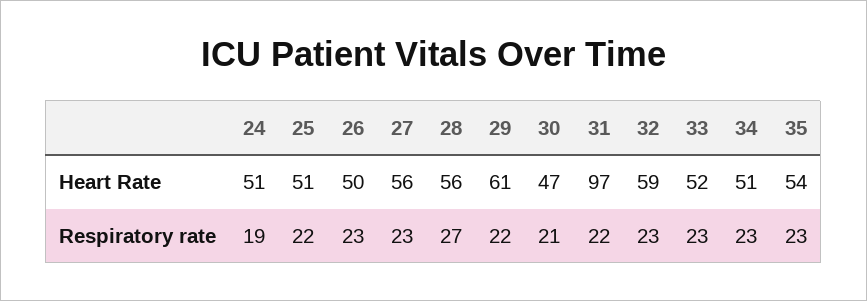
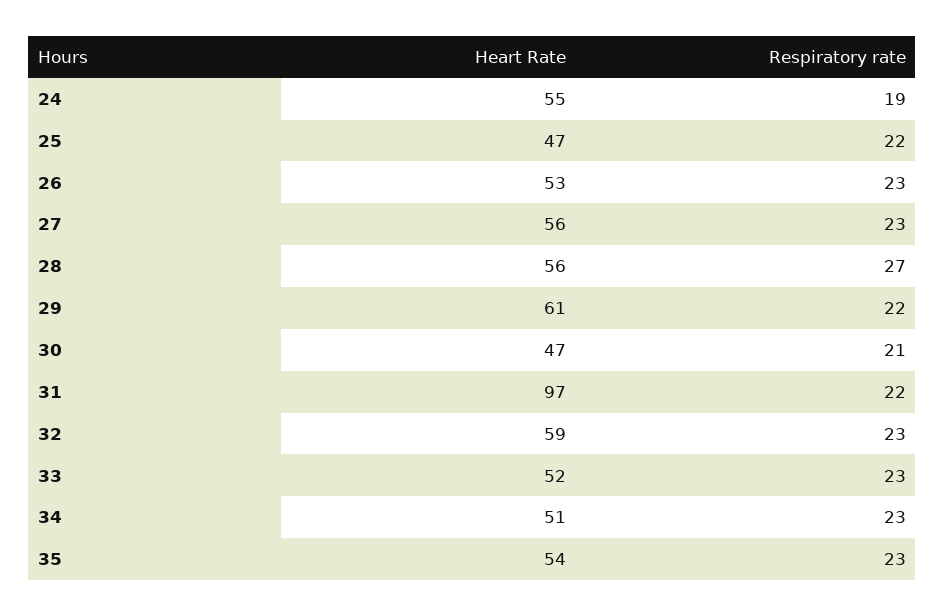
  {
    "24": {
-     "Heart Rate": 51,
+     "Heart Rate": 55,
      "Respiratory rate": 19
    },
    "25": {
-     "Heart Rate": 51,
+     "Heart Rate": 47,
      "Respiratory rate": 22
    },
    "26": {
-     "Heart Rate": 50,
+     "Heart Rate": 53,
      "Respiratory rate": 23
    },
    "27": {
      "Heart Rate": 56,
      "Respiratory rate": 23
    },
    "28": {
      "Heart Rate": 56,
      "Respiratory rate": 27
    },
    "29": {
      "Heart Rate": 61,
      "Respiratory rate": 22
    },
    "30": {
      "Heart Rate": 47,
      "Respiratory rate": 21
    },
    "31": {
      "Heart Rate": 97,
      "Respiratory rate": 22
    },
    "32": {
      "Heart Rate": 59,
      "Respiratory rate": 23
    },
    "33": {
      "Heart Rate": 52,
      "Respiratory rate": 23
    },
    "34": {
      "Heart Rate": 51,
      "Respiratory rate": 23
    },
    "35": {
      "Heart Rate": 54,
      "Respiratory rate": 23
    }
  }

